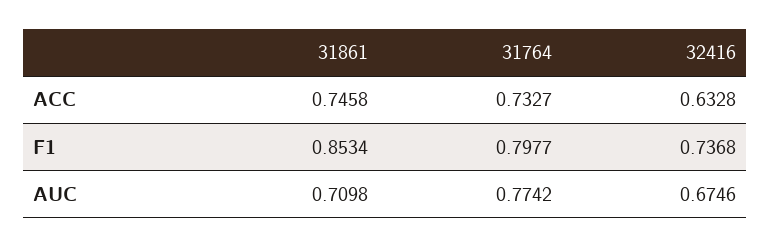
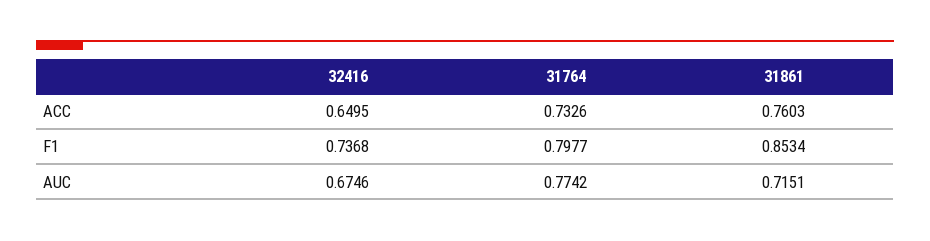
  {
    "31861": {
-     "ACC": 0.7458,
+     "ACC": 0.7603,
      "F1": 0.8534,
-     "AUC": 0.7098
+     "AUC": 0.7151
    },
    "31764": {
-     "ACC": 0.7327,
+     "ACC": 0.7326,
      "F1": 0.7977,
      "AUC": 0.7742
    },
    "32416": {
-     "ACC": 0.6328,
+     "ACC": 0.6495,
      "F1": 0.7368,
      "AUC": 0.6746
    }
  }

